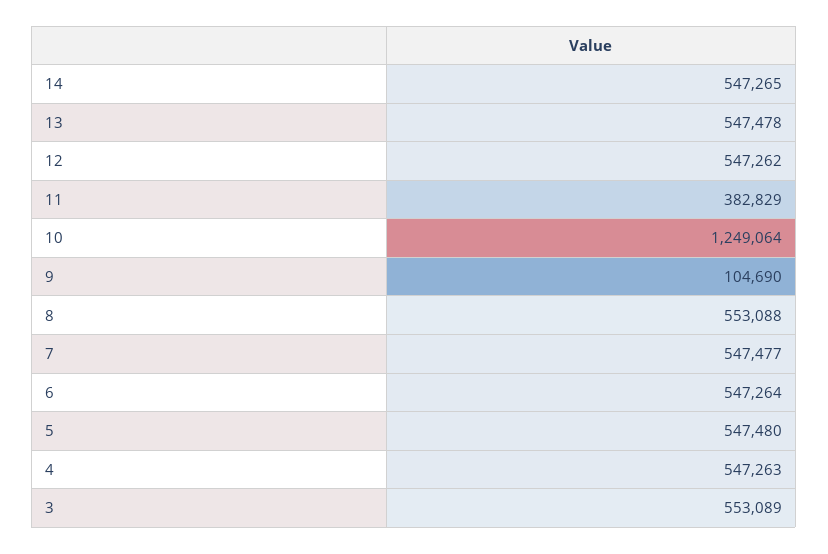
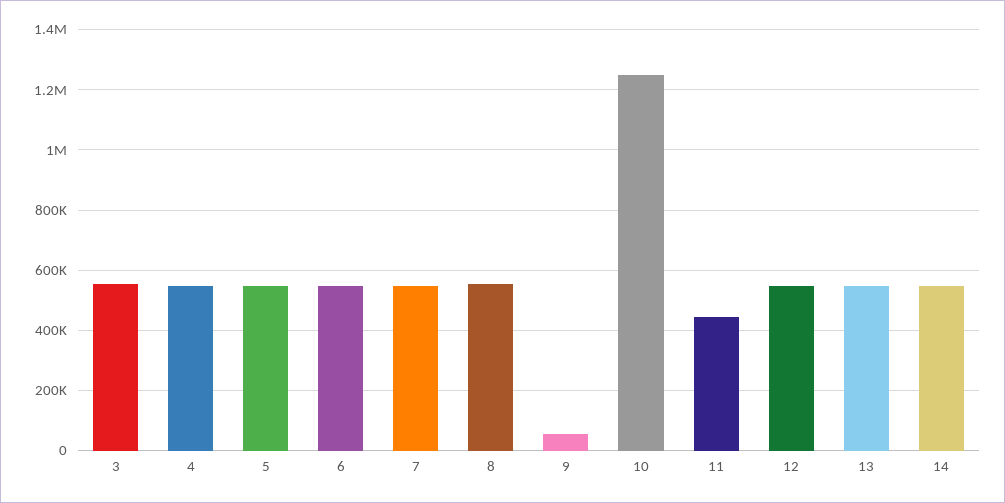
  {
    "14": 547265,
    "13": 547478,
    "12": 547262,
-   "11": 382829,
+   "11": 440000,
    "10": 1249064,
-   "9": 104690,
+   "9": 60000,
    "8": 553088,
    "7": 547477,
    "6": 547264,
    "5": 547480,
    "4": 547263,
    "3": 553089
  }

